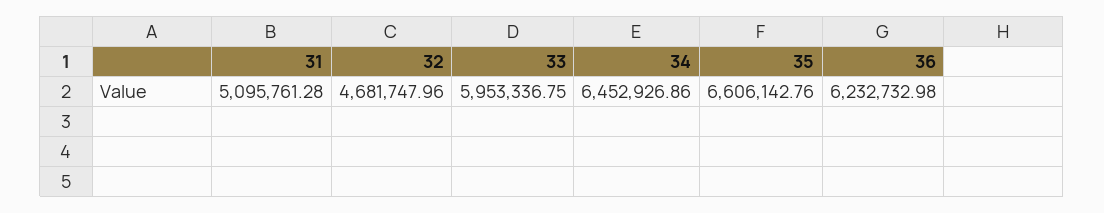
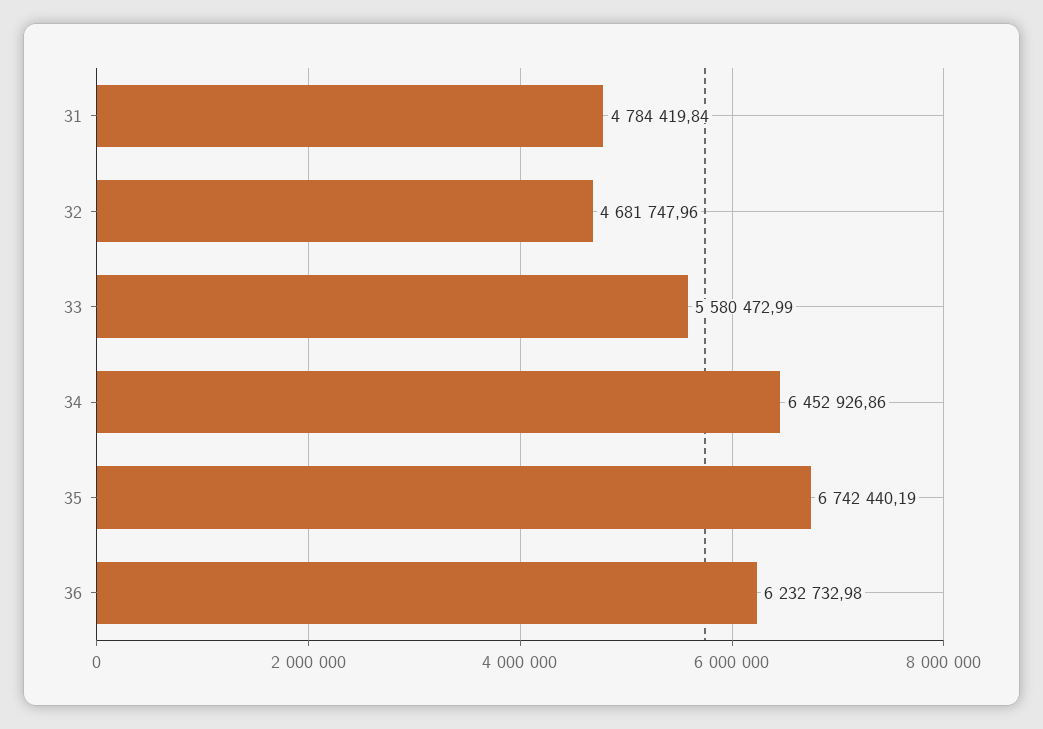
  {
-   "31": 5095761.28,
+   "31": 4784419.84,
    "32": 4681747.96,
-   "33": 5953336.75,
+   "33": 5580472.99,
    "34": 6452926.86,
-   "35": 6606142.76,
+   "35": 6742440.19,
    "36": 6232732.98
  }

